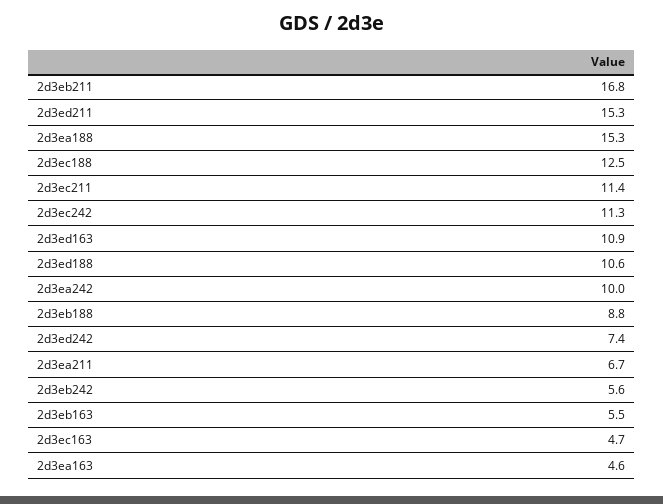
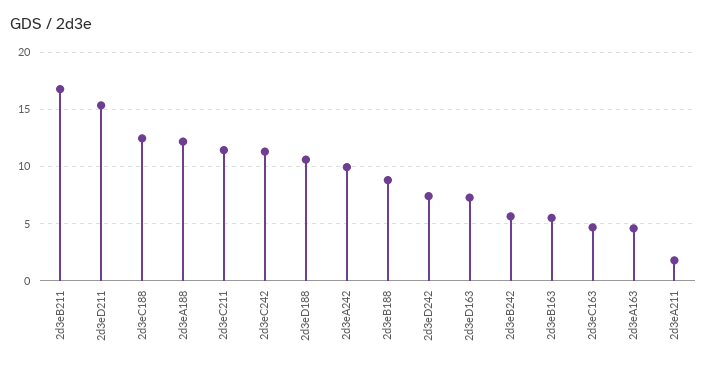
  {
    "2d3eb211": 16.8,
    "2d3ed211": 15.3,
-   "2d3ea188": 15.3,
+   "2d3ea188": 12,
    "2d3ec188": 12.5,
    "2d3ec211": 11.4,
    "2d3ec242": 11.3,
-   "2d3ed163": 10.9,
+   "2d3ed163": 7,
    "2d3ed188": 10.6,
    "2d3ea242": 10,
    "2d3eb188": 8.8,
    "2d3ed242": 7.4,
-   "2d3ea211": 6.7,
+   "2d3ea211": 2,
    "2d3eb242": 5.6,
    "2d3eb163": 5.5,
    "2d3ec163": 4.7,
    "2d3ea163": 4.6
  }

